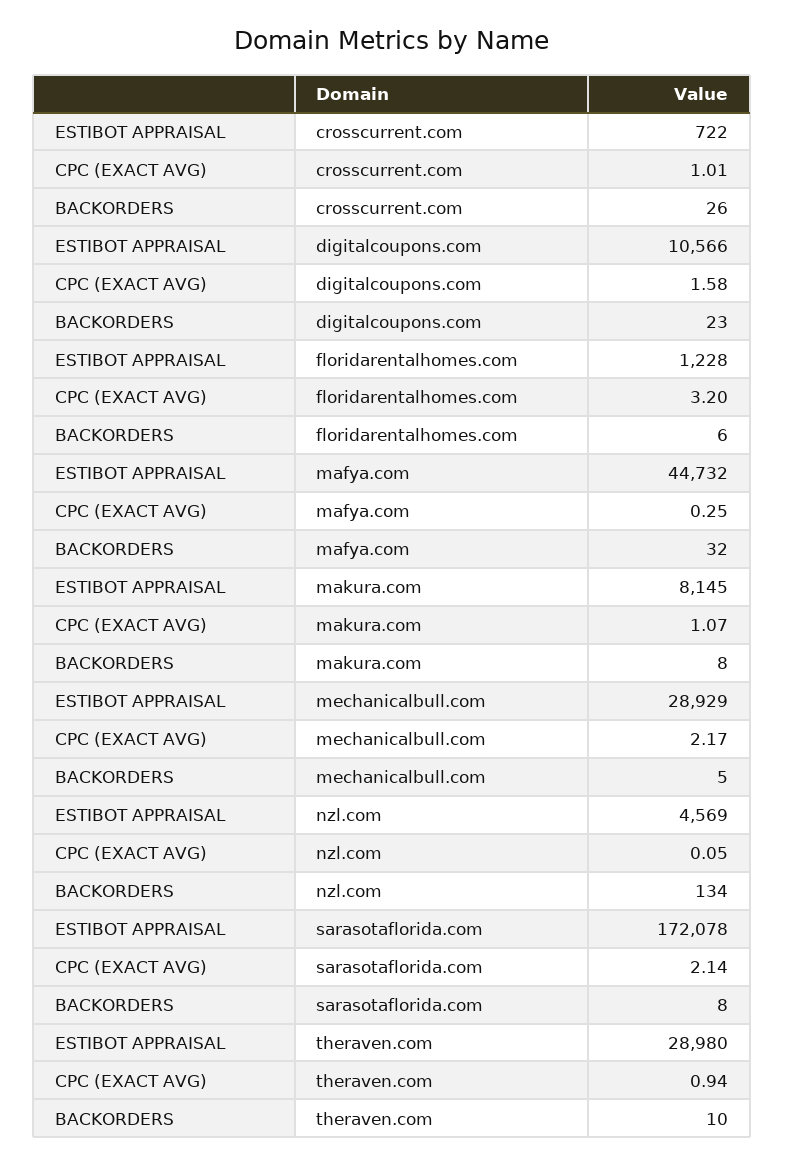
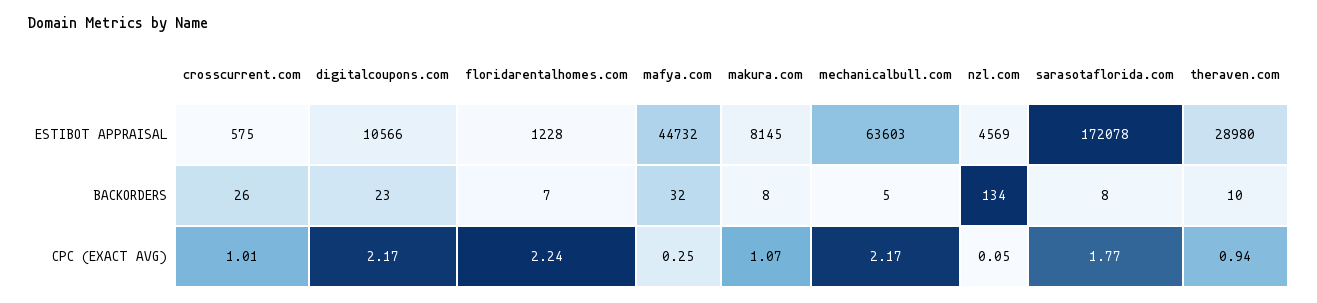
  {
    "ESTIBOT APPRAISAL": {
-     "crosscurrent.com": 722,
+     "crosscurrent.com": 575,
      "digitalcoupons.com": 10566,
      "floridarentalhomes.com": 1228,
      "mafya.com": 44732,
      "makura.com": 8145,
-     "mechanicalbull.com": 28929,
+     "mechanicalbull.com": 63603,
      "nzl.com": 4569,
      "sarasotaflorida.com": 172078,
      "theraven.com": 28980
    },
    "CPC (EXACT AVG)": {
      "crosscurrent.com": 1.01,
-     "digitalcoupons.com": 1.58,
+     "digitalcoupons.com": 2.17,
-     "floridarentalhomes.com": 3.2,
+     "floridarentalhomes.com": 2.24,
      "mafya.com": 0.25,
      "makura.com": 1.07,
      "mechanicalbull.com": 2.17,
      "nzl.com": 0.05,
-     "sarasotaflorida.com": 2.14,
+     "sarasotaflorida.com": 1.77,
      "theraven.com": 0.94
    },
    "BACKORDERS": {
      "crosscurrent.com": 26,
      "digitalcoupons.com": 23,
-     "floridarentalhomes.com": 6,
+     "floridarentalhomes.com": 7,
      "mafya.com": 32,
      "makura.com": 8,
      "mechanicalbull.com": 5,
      "nzl.com": 134,
      "sarasotaflorida.com": 8,
      "theraven.com": 10
    }
  }

